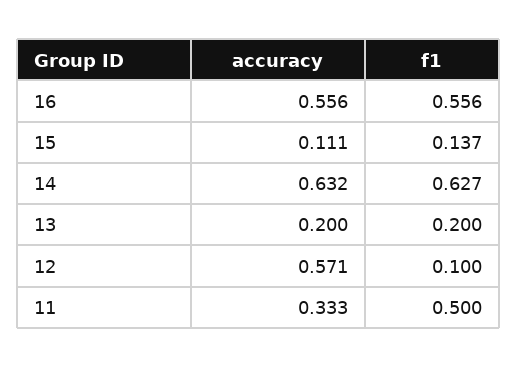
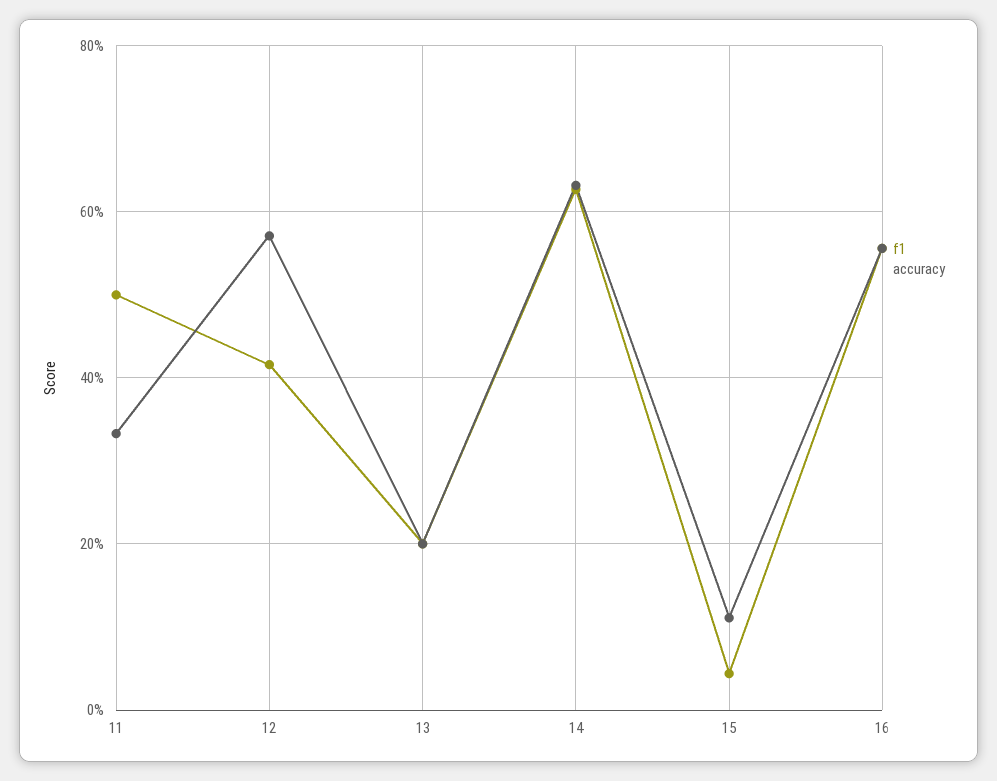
  {
    "accuracy": {
      "16": 0.556,
      "15": 0.111,
      "14": 0.632,
      "13": 0.2,
      "12": 0.571,
      "11": 0.333
    },
    "f1": {
      "16": 0.556,
-     "15": 0.137,
+     "15": 0.04,
      "14": 0.627,
      "13": 0.2,
-     "12": 0.1,
+     "12": 0.42,
      "11": 0.5
    }
  }

